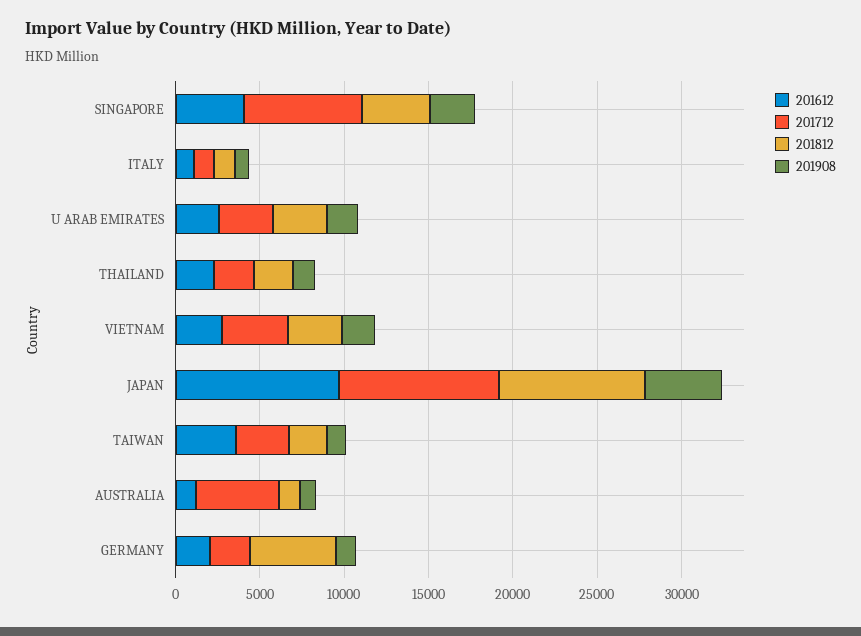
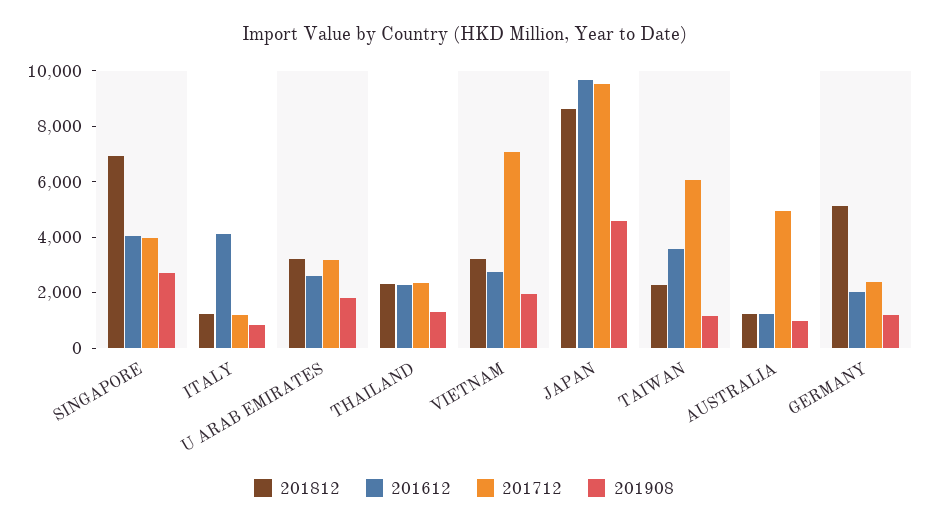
  {
    "201612": {
      "SINGAPORE": 4000,
-     "ITALY": 1000,
+     "ITALY": 4000,
      "U ARAB EMIRATES": 2500,
      "THAILAND": 2500,
      "VIETNAM": 3000,
      "JAPAN": 9500,
      "TAIWAN": 3500,
      "AUSTRALIA": 1000,
      "GERMANY": 2000
    },
    "201712": {
-     "SINGAPORE": 7000,
+     "SINGAPORE": 4000,
      "ITALY": 1000,
      "U ARAB EMIRATES": 3000,
      "THAILAND": 2500,
-     "VIETNAM": 4000,
+     "VIETNAM": 7000,
      "JAPAN": 9500,
-     "TAIWAN": 3000,
+     "TAIWAN": 6000,
      "AUSTRALIA": 5000,
      "GERMANY": 2500
    },
    "201812": {
-     "SINGAPORE": 4000,
+     "SINGAPORE": 7000,
      "ITALY": 1000,
      "U ARAB EMIRATES": 3000,
      "THAILAND": 2500,
      "VIETNAM": 3000,
      "JAPAN": 8500,
      "TAIWAN": 2500,
      "AUSTRALIA": 1000,
      "GERMANY": 5000
    },
    "201908": {
      "SINGAPORE": 2500,
      "ITALY": 1000,
      "U ARAB EMIRATES": 2000,
      "THAILAND": 1500,
      "VIETNAM": 2000,
      "JAPAN": 4500,
      "TAIWAN": 1000,
      "AUSTRALIA": 1000,
      "GERMANY": 1000
    }
  }

